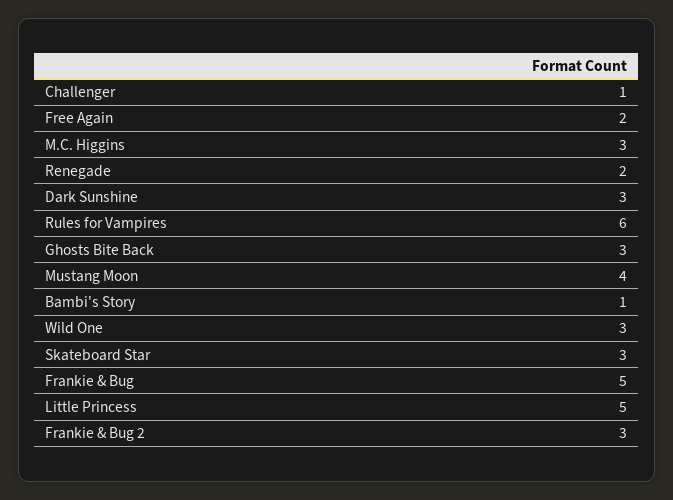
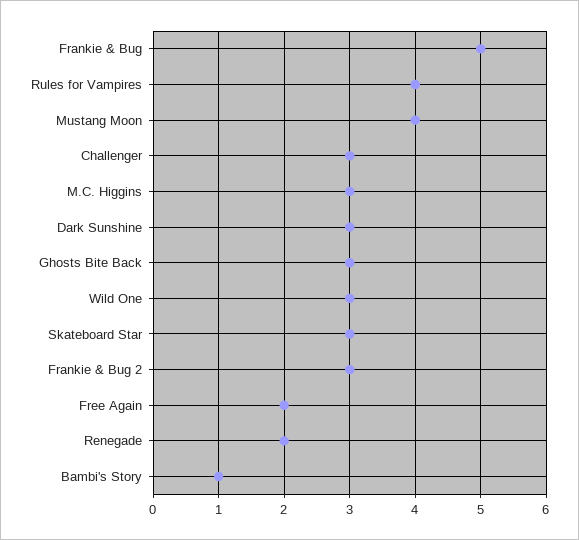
  {
-   "Challenger": 1,
+   "Challenger": 3,
    "Free Again": 2,
    "M.C. Higgins": 3,
    "Renegade": 2,
    "Dark Sunshine": 3,
-   "Rules for Vampires": 6,
+   "Rules for Vampires": 4,
    "Ghosts Bite Back": 3,
    "Mustang Moon": 4,
    "Bambi's Story": 1,
    "Wild One": 3,
    "Skateboard Star": 3,
    "Frankie & Bug": 5,
-   "Little Princess": 5,
    "Frankie & Bug 2": 3
  }

